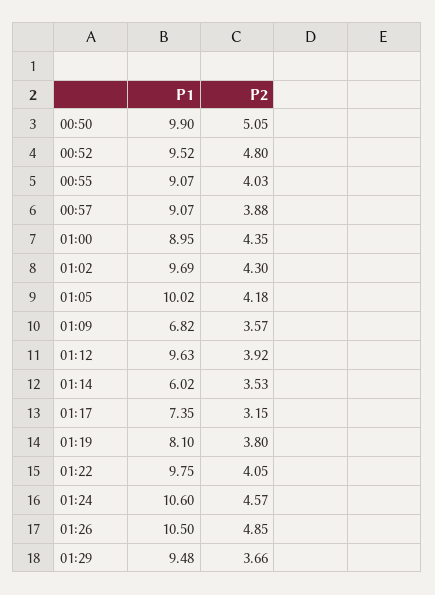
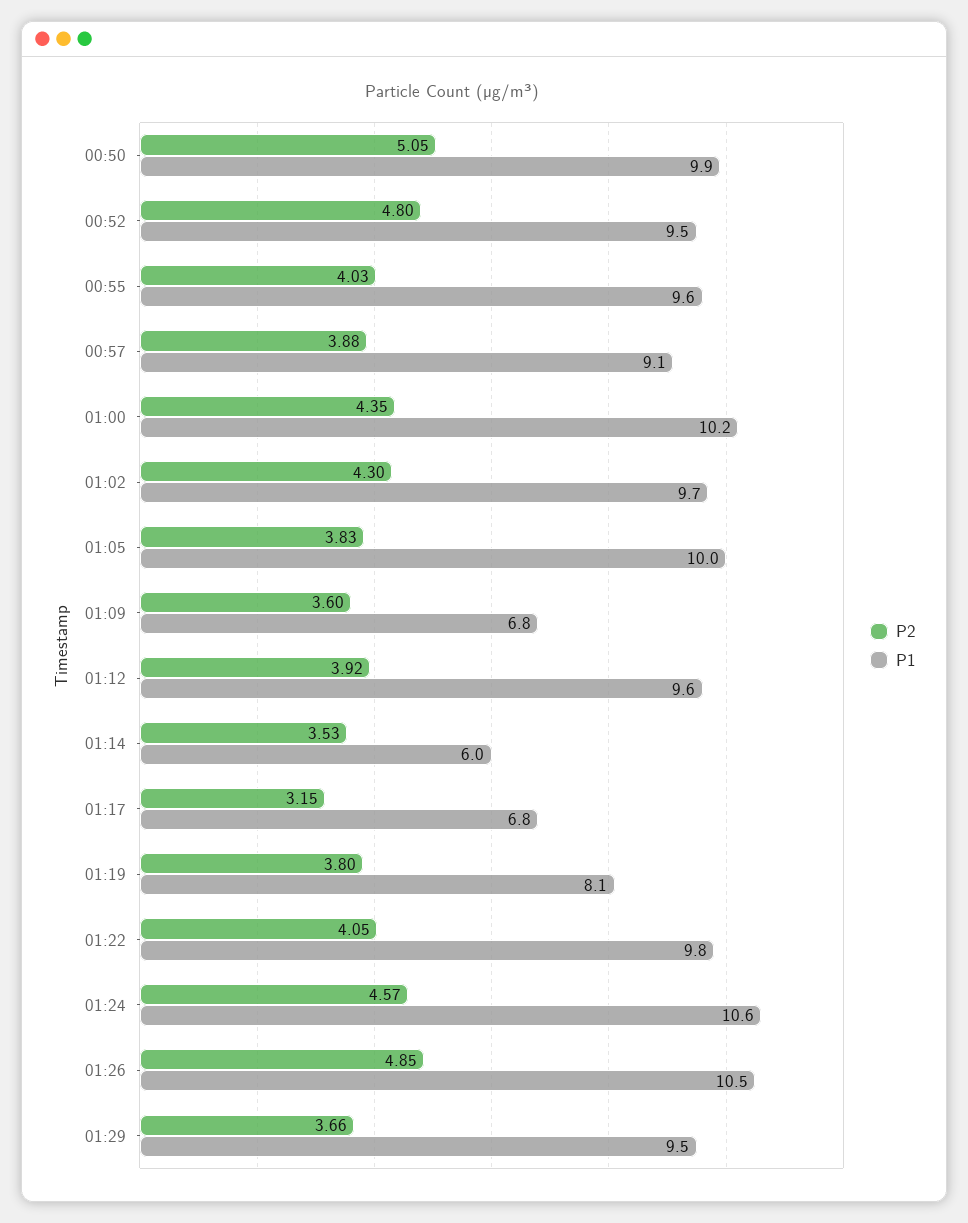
  {
    "P1": {
      "00:50": 9.9,
      "00:52": 9.52,
-     "00:55": 9.07,
+     "00:55": 9.6,
      "00:57": 9.07,
-     "01:00": 8.95,
+     "01:00": 10.2,
      "01:02": 9.69,
      "01:05": 10.02,
      "01:09": 6.82,
      "01:12": 9.63,
      "01:14": 6.02,
-     "01:17": 7.35,
+     "01:17": 6.8,
      "01:19": 8.1,
      "01:22": 9.75,
      "01:24": 10.6,
      "01:26": 10.5,
      "01:29": 9.48
    },
    "P2": {
      "00:50": 5.05,
      "00:52": 4.8,
      "00:55": 4.03,
      "00:57": 3.88,
      "01:00": 4.35,
      "01:02": 4.3,
-     "01:05": 4.18,
+     "01:05": 3.83,
-     "01:09": 3.57,
+     "01:09": 3.6,
      "01:12": 3.92,
      "01:14": 3.53,
      "01:17": 3.15,
      "01:19": 3.8,
      "01:22": 4.05,
      "01:24": 4.57,
      "01:26": 4.85,
      "01:29": 3.66
    }
  }

